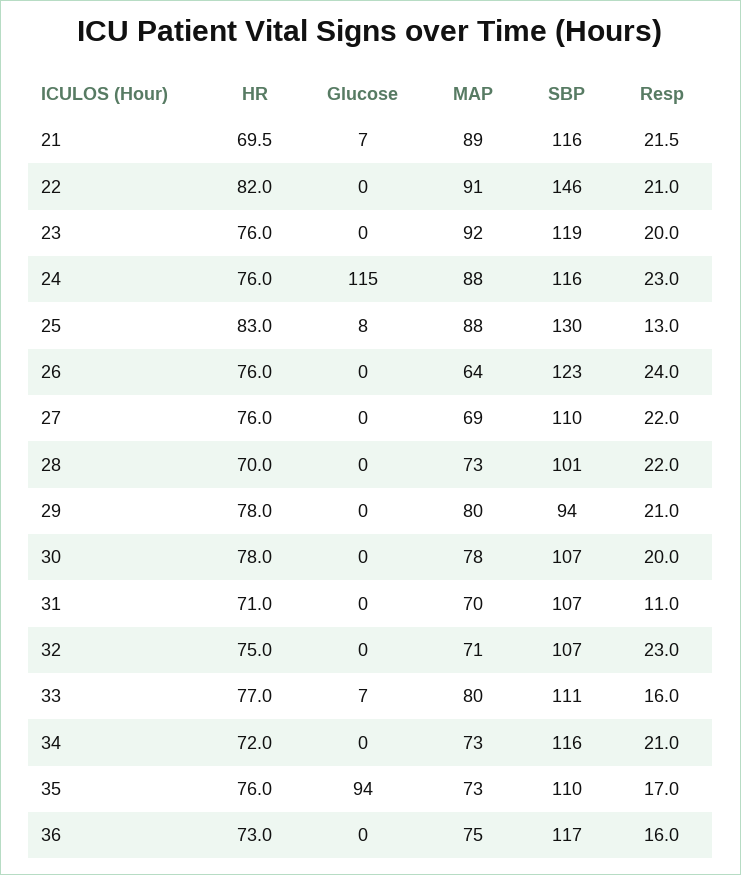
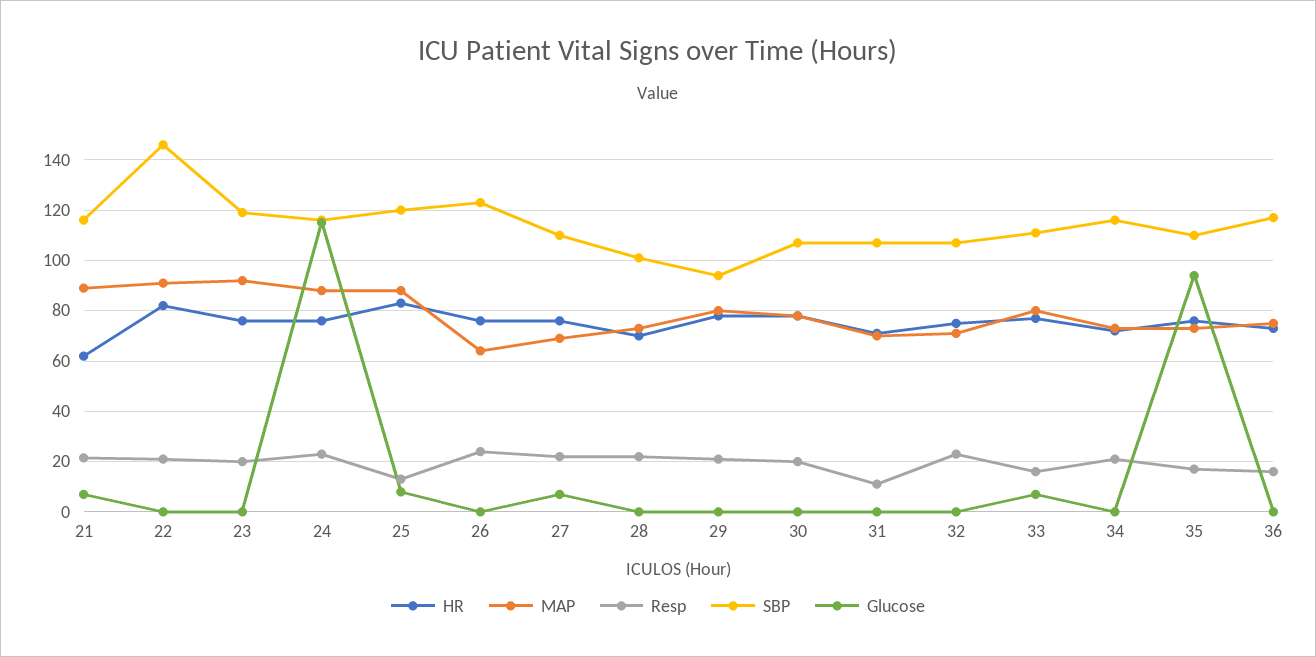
  {
    "HR": {
-     "21": 69.5,
+     "21": 62.5,
      "22": 82,
      "23": 76,
      "24": 76,
      "25": 83,
      "26": 76,
      "27": 76,
      "28": 70,
      "29": 78,
      "30": 78,
      "31": 71,
      "32": 75,
      "33": 77,
      "34": 72,
      "35": 76,
      "36": 73
    },
    "Glucose": {
      "21": 7,
      "22": 0,
      "23": 0,
      "24": 115,
      "25": 8,
      "26": 0,
-     "27": 0,
+     "27": 7.5,
      "28": 0,
      "29": 0,
      "30": 0,
      "31": 0,
      "32": 0,
      "33": 7,
      "34": 0,
      "35": 94,
      "36": 0
    },
    "MAP": {
      "21": 89,
      "22": 91,
      "23": 92,
      "24": 88,
      "25": 88,
      "26": 64,
      "27": 69,
      "28": 73,
      "29": 80,
      "30": 78,
      "31": 70,
      "32": 71,
      "33": 80,
      "34": 73,
      "35": 73,
      "36": 75
    },
    "SBP": {
      "21": 116,
      "22": 146,
      "23": 119,
      "24": 116,
-     "25": 130,
+     "25": 120,
      "26": 123,
      "27": 110,
      "28": 101,
      "29": 94,
      "30": 107,
      "31": 107,
      "32": 107,
      "33": 111,
      "34": 116,
      "35": 110,
      "36": 117
    },
    "Resp": {
      "21": 21.5,
      "22": 21,
      "23": 20,
      "24": 23,
      "25": 13,
      "26": 24,
      "27": 22,
      "28": 22,
      "29": 21,
      "30": 20,
      "31": 11,
      "32": 23,
      "33": 16,
      "34": 21,
      "35": 17,
      "36": 16
    }
  }

